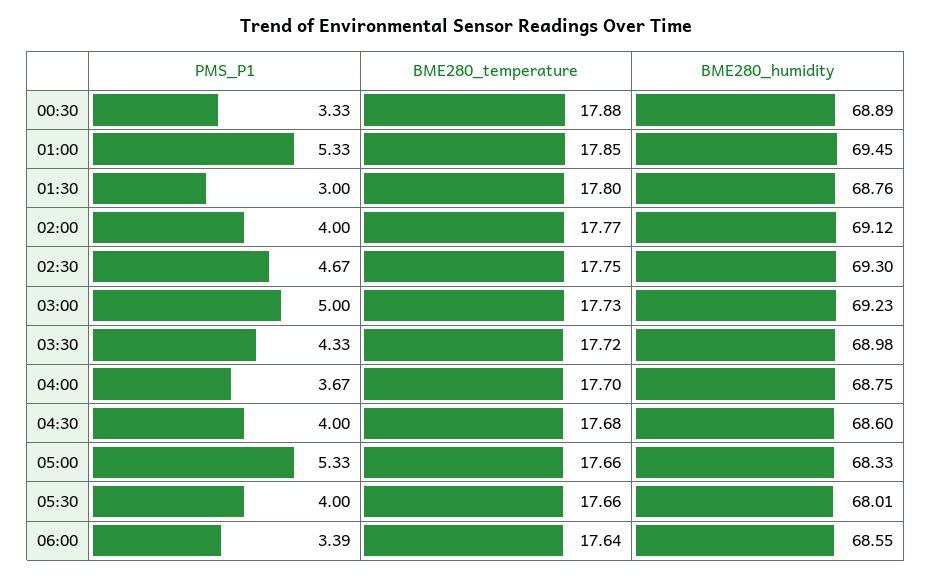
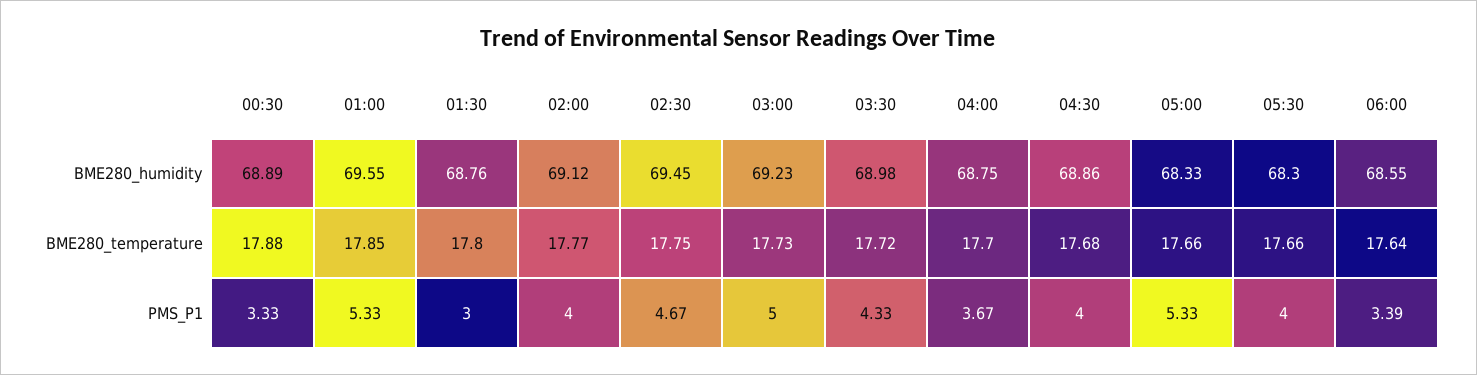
  {
    "PMS_P1": {
      "00:30": 3.33,
      "01:00": 5.33,
      "01:30": 3,
      "02:00": 4,
      "02:30": 4.67,
      "03:00": 5,
      "03:30": 4.33,
      "04:00": 3.67,
      "04:30": 4,
      "05:00": 5.33,
      "05:30": 4,
      "06:00": 3.39
    },
    "BME280_temperature": {
      "00:30": 17.88,
      "01:00": 17.85,
      "01:30": 17.8,
      "02:00": 17.77,
      "02:30": 17.75,
      "03:00": 17.73,
      "03:30": 17.72,
      "04:00": 17.7,
      "04:30": 17.68,
      "05:00": 17.66,
      "05:30": 17.66,
      "06:00": 17.64
    },
    "BME280_humidity": {
      "00:30": 68.89,
-     "01:00": 69.45,
+     "01:00": 69.55,
      "01:30": 68.76,
      "02:00": 69.12,
-     "02:30": 69.3,
+     "02:30": 69.45,
      "03:00": 69.23,
      "03:30": 68.98,
      "04:00": 68.75,
-     "04:30": 68.6,
+     "04:30": 68.86,
      "05:00": 68.33,
-     "05:30": 68.01,
+     "05:30": 68.3,
      "06:00": 68.55
    }
  }

